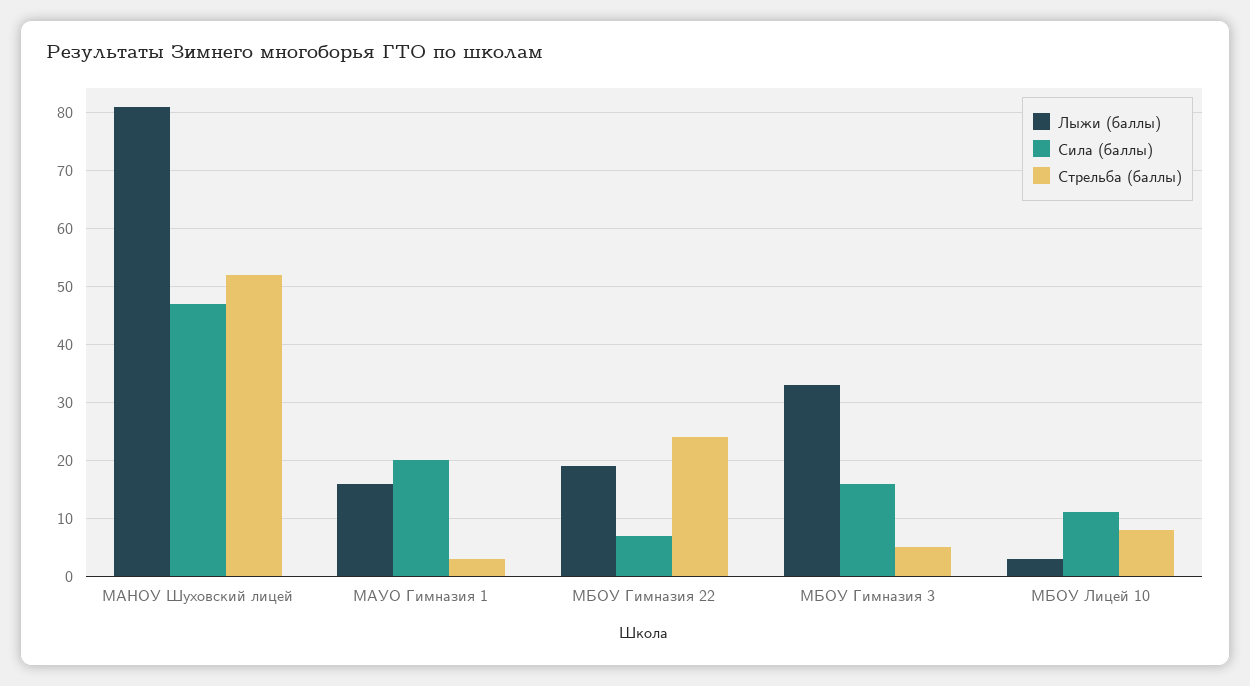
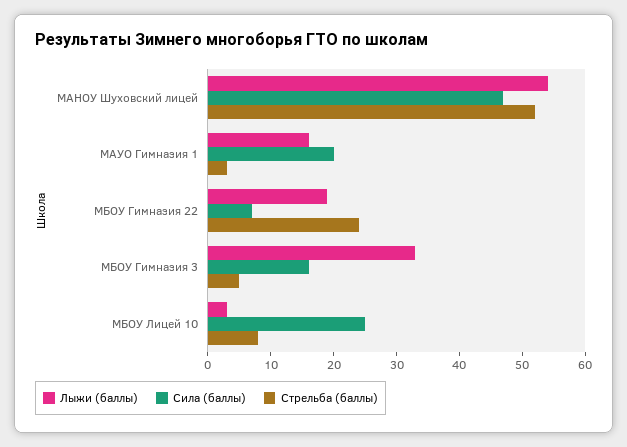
  {
    "Лыжи (баллы)": {
-     "МАНОУ Шуховский лицей": 80,
+     "МАНОУ Шуховский лицей": 55,
      "МАУО Гимназия 1": 15,
      "МБОУ Гимназия 22": 20,
      "МБОУ Гимназия 3": 35,
      "МБОУ Лицей 10": 5
    },
    "Сила (баллы)": {
      "МАНОУ Шуховский лицей": 45,
      "МАУО Гимназия 1": 20,
      "МБОУ Гимназия 22": 5,
      "МБОУ Гимназия 3": 15,
-     "МБОУ Лицей 10": 10
+     "МБОУ Лицей 10": 25
    },
    "Стрельба (баллы)": {
      "МАНОУ Шуховский лицей": 50,
      "МАУО Гимназия 1": 5,
      "МБОУ Гимназия 22": 25,
      "МБОУ Гимназия 3": 5,
      "МБОУ Лицей 10": 10
    }
  }

